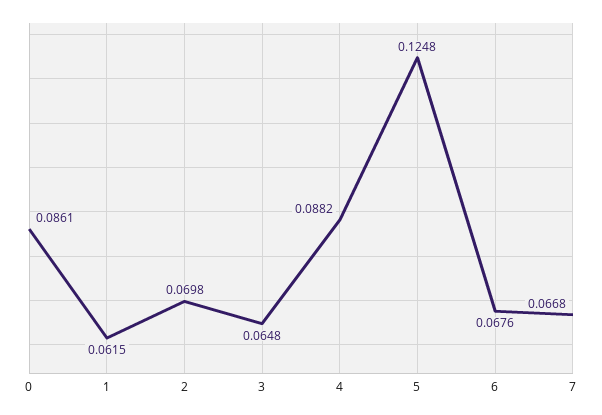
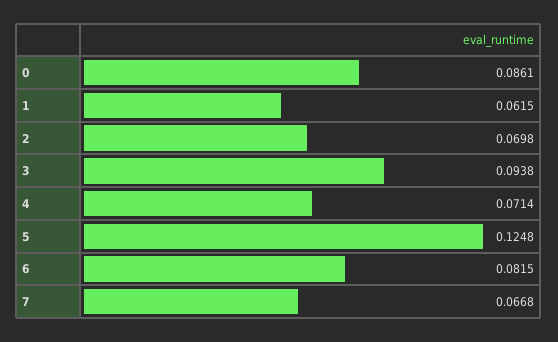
  {
    "0": 0.0861,
    "1": 0.0615,
    "2": 0.0698,
-   "3": 0.0648,
+   "3": 0.0938,
-   "4": 0.0882,
+   "4": 0.0714,
    "5": 0.1248,
-   "6": 0.0676,
+   "6": 0.0815,
    "7": 0.0668
  }

